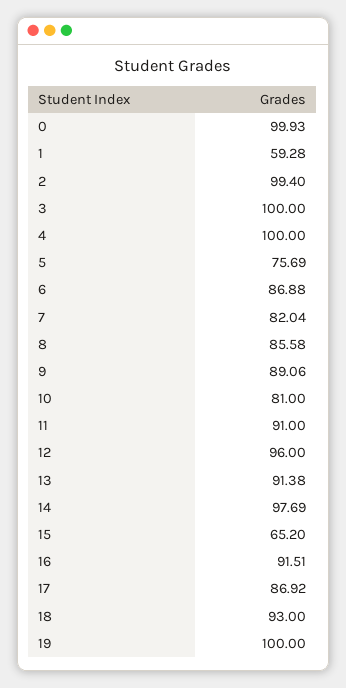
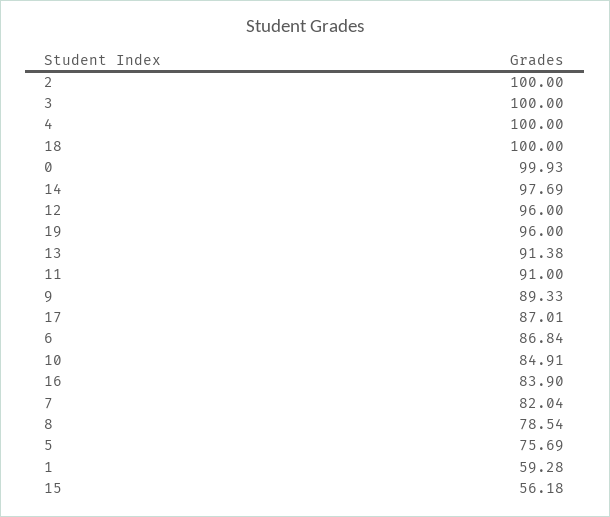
  {
    "0": 99.93,
    "1": 59.28,
-   "2": 99.4,
+   "2": 100,
    "3": 100,
    "4": 100,
    "5": 75.69,
-   "6": 86.88,
+   "6": 86.84,
    "7": 82.04,
-   "8": 85.58,
+   "8": 78.54,
-   "9": 89.06,
+   "9": 89.33,
-   "10": 81,
+   "10": 84.91,
    "11": 91,
    "12": 96,
    "13": 91.38,
    "14": 97.69,
-   "15": 65.2,
+   "15": 56.18,
-   "16": 91.51,
+   "16": 83.9,
-   "17": 86.92,
+   "17": 87.01,
-   "18": 93,
+   "18": 100,
-   "19": 100
+   "19": 96
  }

